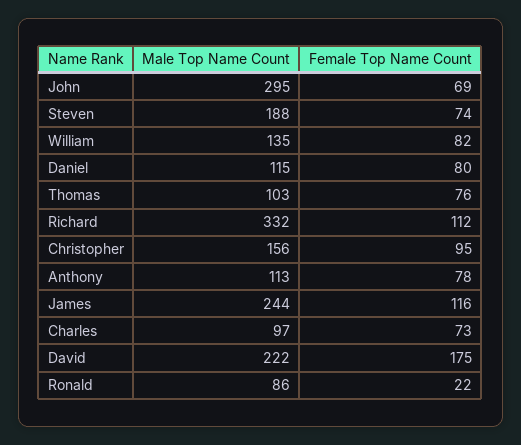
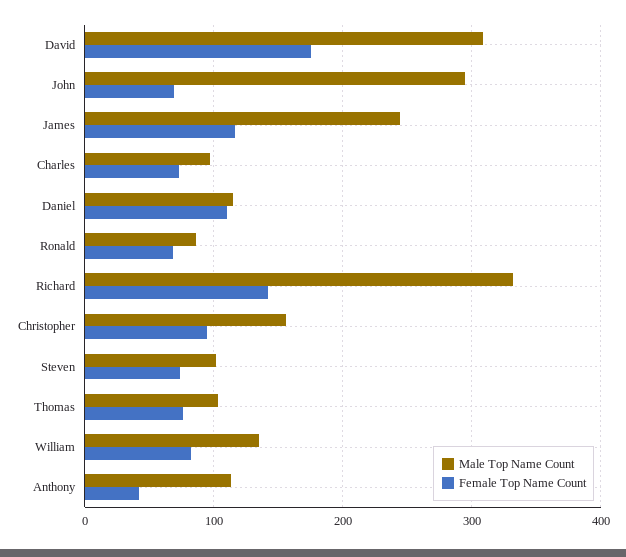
  {
    "Male Top Name Count": {
      "John": 295,
-     "Steven": 188,
+     "Steven": 100,
      "William": 135,
      "Daniel": 115,
      "Thomas": 103,
      "Richard": 332,
      "Christopher": 156,
      "Anthony": 113,
      "James": 244,
      "Charles": 97,
-     "David": 222,
+     "David": 310,
      "Ronald": 86
    },
    "Female Top Name Count": {
      "John": 69,
      "Steven": 74,
      "William": 82,
-     "Daniel": 80,
+     "Daniel": 110,
      "Thomas": 76,
-     "Richard": 112,
+     "Richard": 140,
      "Christopher": 95,
-     "Anthony": 78,
+     "Anthony": 40,
      "James": 116,
      "Charles": 73,
      "David": 175,
-     "Ronald": 22
+     "Ronald": 70
    }
  }

